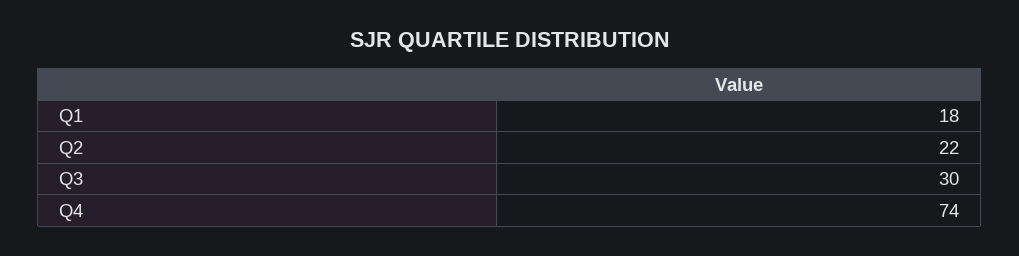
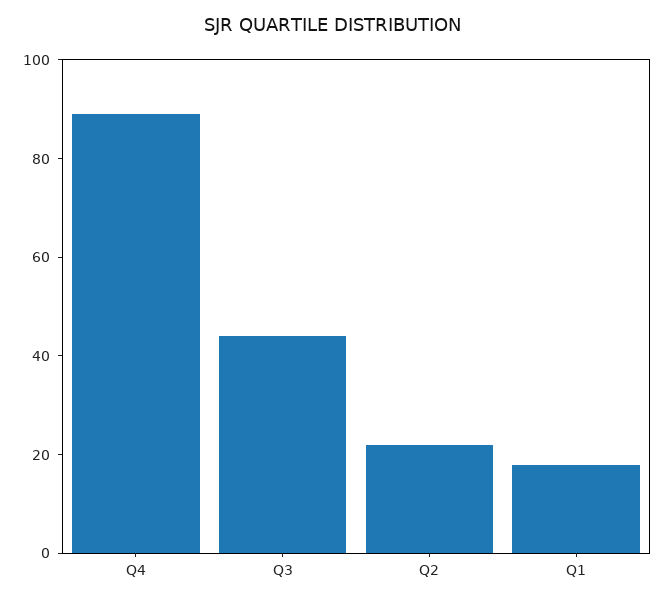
  {
    "Q1": 18,
    "Q2": 22,
-   "Q3": 30,
+   "Q3": 45,
-   "Q4": 74
+   "Q4": 90
  }

